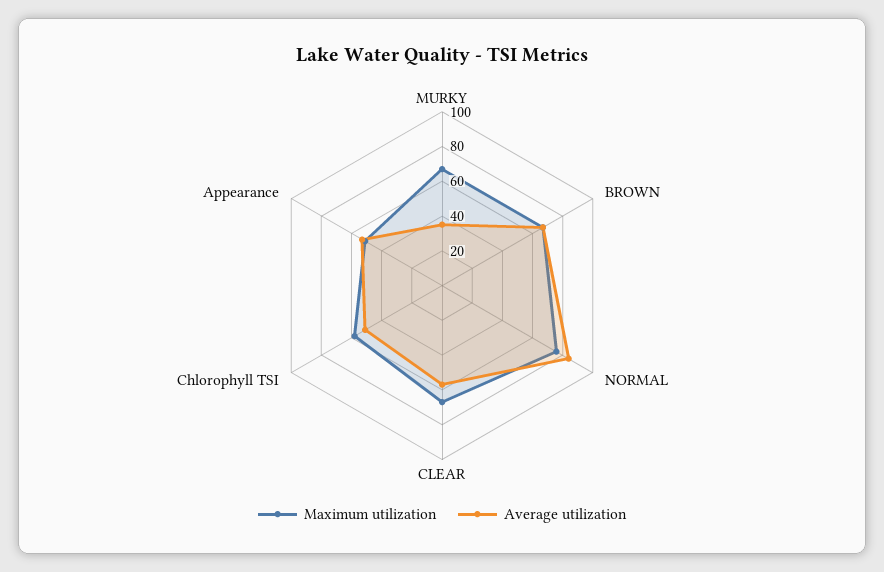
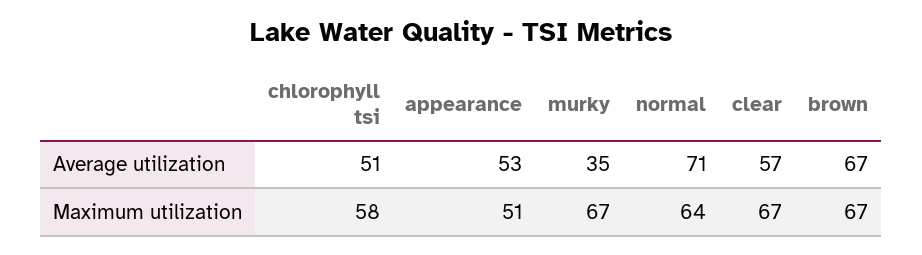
  {
    "Maximum utilization": {
      "MURKY": 67,
      "BROWN": 67,
-     "NORMAL": 75,
+     "NORMAL": 64,
      "CLEAR": 67,
      "Chlorophyll TSI": 58,
      "Appearance": 51
    },
    "Average utilization": {
      "MURKY": 35,
      "BROWN": 67,
-     "NORMAL": 85,
+     "NORMAL": 71,
      "CLEAR": 57,
      "Chlorophyll TSI": 51,
      "Appearance": 53
    }
  }

